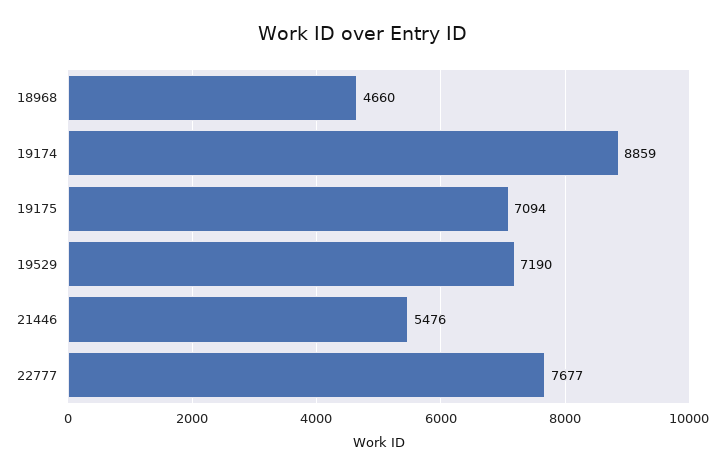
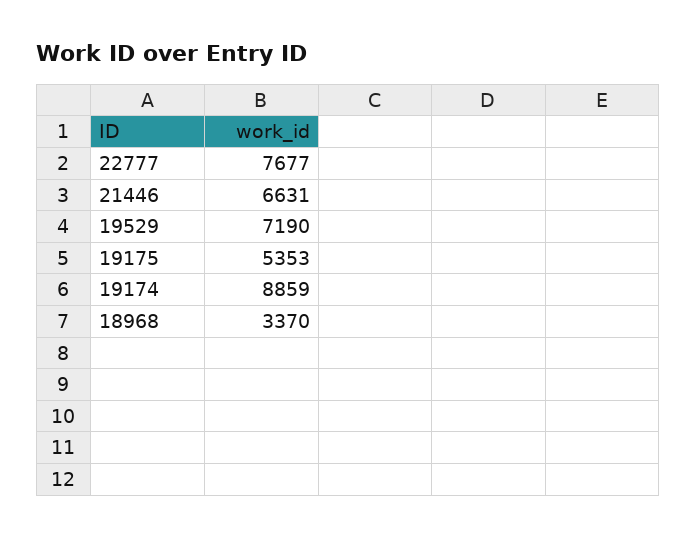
  {
-   "18968": 4660,
+   "18968": 3370,
    "19174": 8859,
-   "19175": 7094,
+   "19175": 5353,
    "19529": 7190,
-   "21446": 5476,
+   "21446": 6631,
    "22777": 7677
  }

